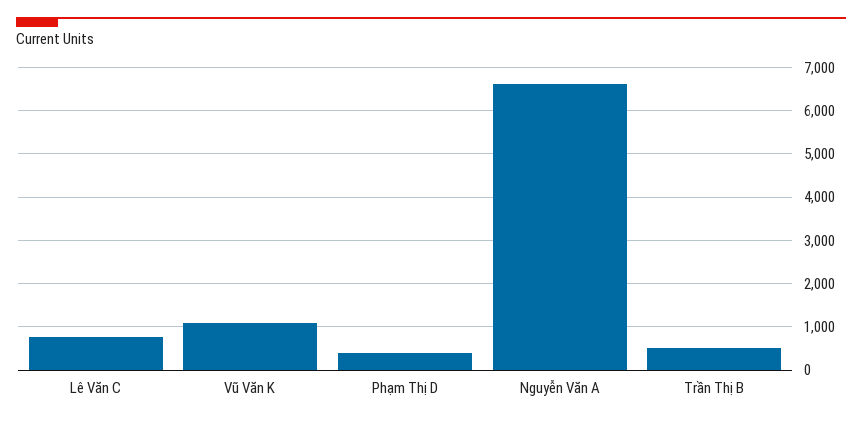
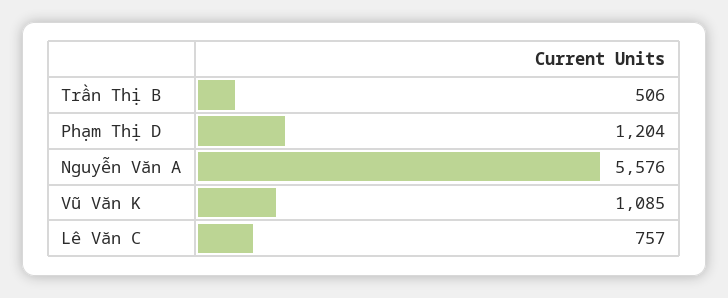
  {
    "Lê Văn C": 757,
    "Vũ Văn K": 1085,
-   "Phạm Thị D": 400,
+   "Phạm Thị D": 1204,
-   "Nguyễn Văn A": 6600,
+   "Nguyễn Văn A": 5576,
    "Trần Thị B": 506
  }

